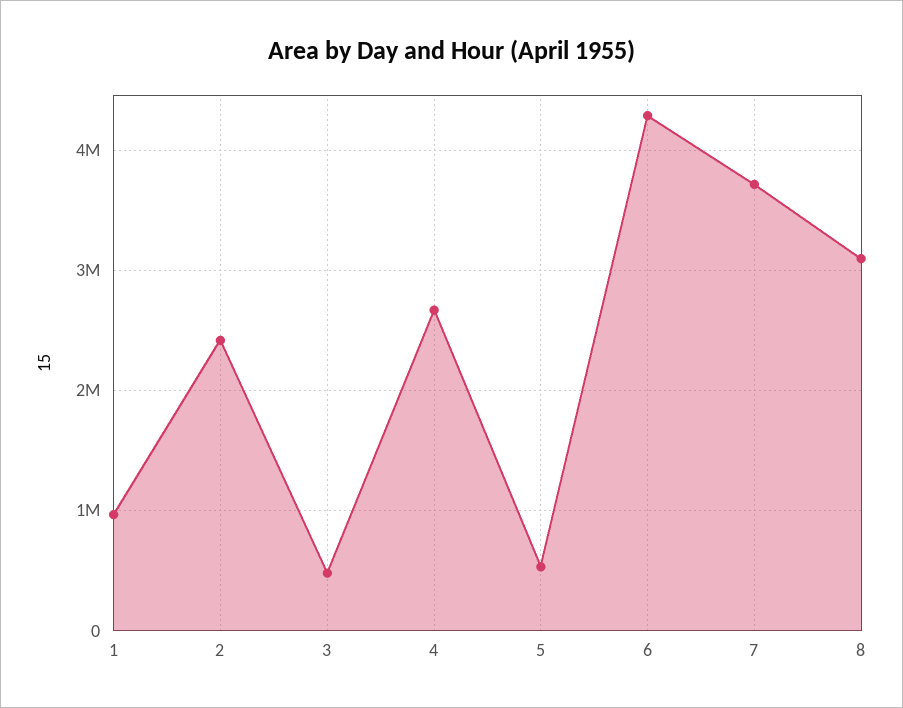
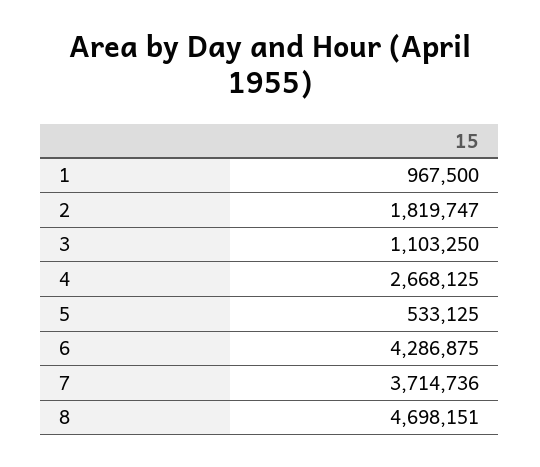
  {
    "1": 967500,
-   "2": 2400000,
+   "2": 1819747,
-   "3": 500000,
+   "3": 1103250,
    "4": 2668125,
    "5": 533125,
    "6": 4286875,
    "7": 3714736,
-   "8": 3100000
+   "8": 4698151
  }

